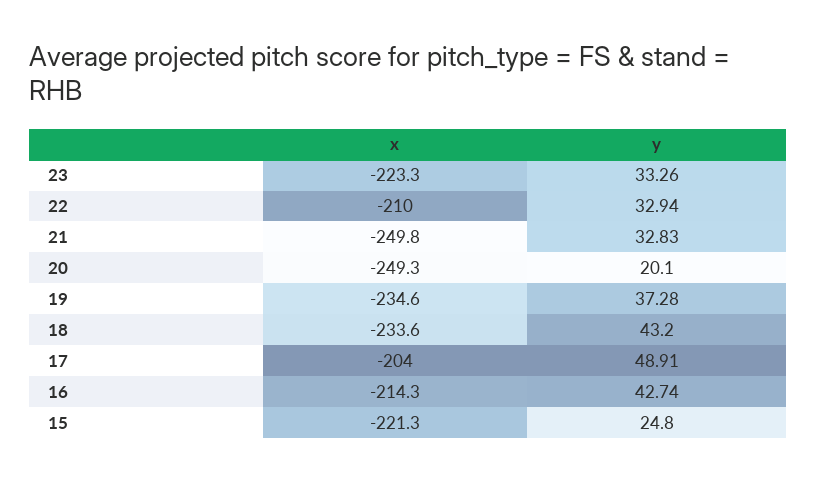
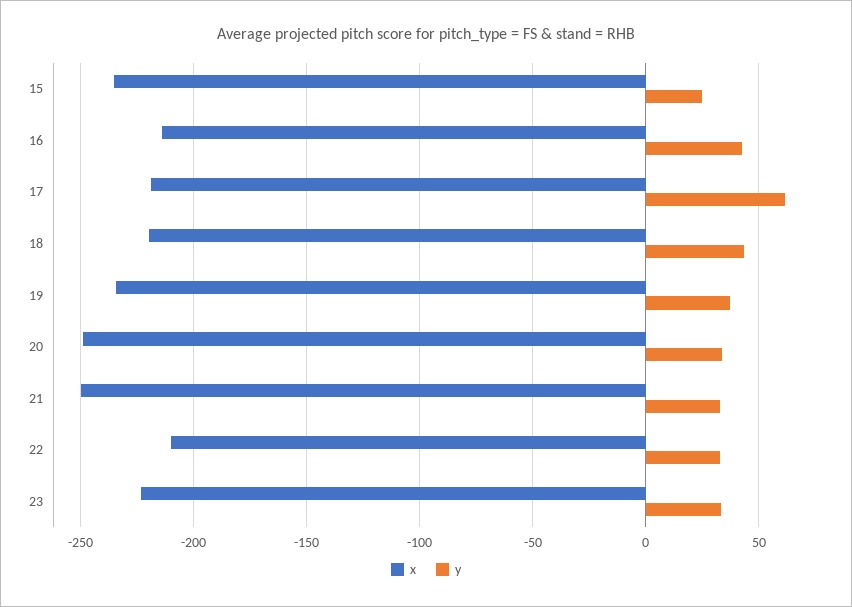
  {
    "x": {
      "23": -223.3,
      "22": -210,
      "21": -249.8,
      "20": -249.3,
      "19": -234.6,
-     "18": -233.6,
+     "18": -220,
-     "17": -204,
+     "17": -220,
      "16": -214.3,
-     "15": -221.3
+     "15": -235
    },
    "y": {
      "23": 33.26,
      "22": 32.94,
      "21": 32.83,
-     "20": 20.1,
+     "20": 35,
      "19": 37.28,
      "18": 43.2,
-     "17": 48.91,
+     "17": 60,
      "16": 42.74,
      "15": 24.8
    }
  }

